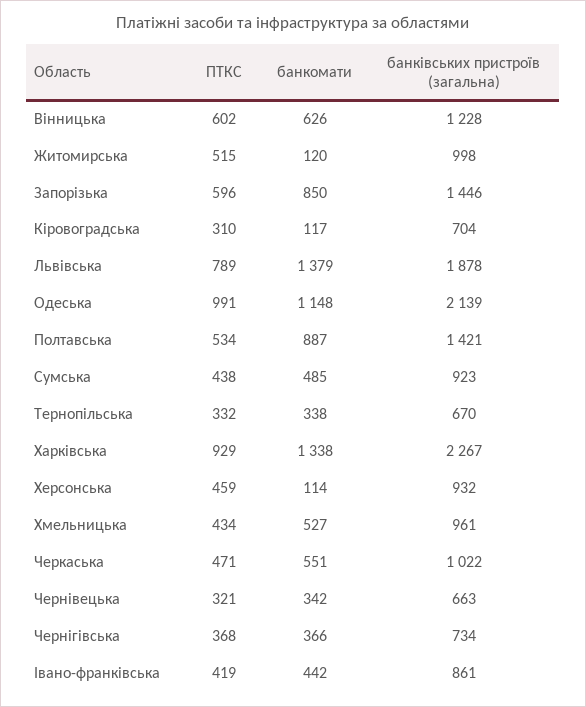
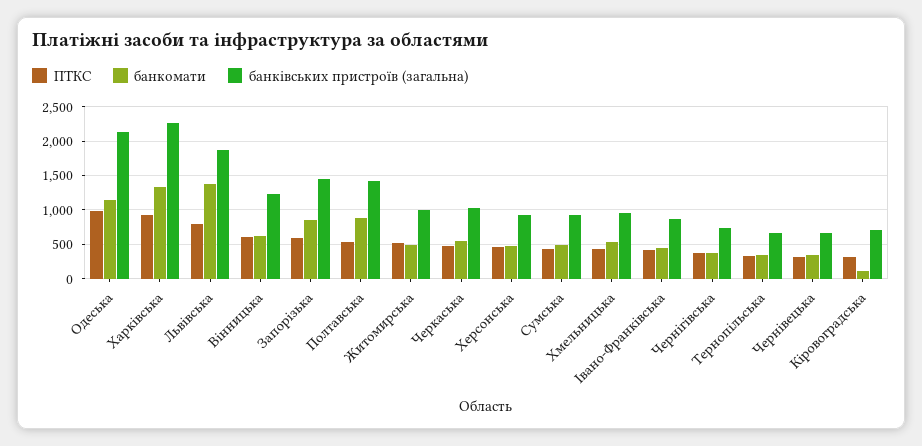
  {
    "ПТКС": {
      "Вінницька": 602,
      "Житомирська": 515,
      "Запорізька": 596,
      "Кіровоградська": 310,
      "Львівська": 789,
      "Одеська": 991,
      "Полтавська": 534,
      "Сумська": 438,
      "Тернопільська": 332,
      "Харківська": 929,
      "Херсонська": 459,
      "Хмельницька": 434,
      "Черкаська": 471,
      "Чернівецька": 321,
      "Чернігівська": 368,
      "Івано-франківська": 419
    },
    "банкомати": {
      "Вінницька": 626,
-     "Житомирська": 120,
+     "Житомирська": 500,
      "Запорізька": 850,
      "Кіровоградська": 117,
      "Львівська": 1379,
      "Одеська": 1148,
      "Полтавська": 887,
      "Сумська": 485,
      "Тернопільська": 338,
      "Харківська": 1338,
-     "Херсонська": 114,
+     "Херсонська": 500,
      "Хмельницька": 527,
      "Черкаська": 551,
      "Чернівецька": 342,
      "Чернігівська": 366,
      "Івано-франківська": 442
    },
    "банківських пристроїв (загальна)": {
      "Вінницька": 1228,
      "Житомирська": 998,
      "Запорізька": 1446,
      "Кіровоградська": 704,
      "Львівська": 1878,
      "Одеська": 2139,
      "Полтавська": 1421,
      "Сумська": 923,
      "Тернопільська": 670,
      "Харківська": 2267,
      "Херсонська": 932,
      "Хмельницька": 961,
      "Черкаська": 1022,
      "Чернівецька": 663,
      "Чернігівська": 734,
      "Івано-франківська": 861
    }
  }

